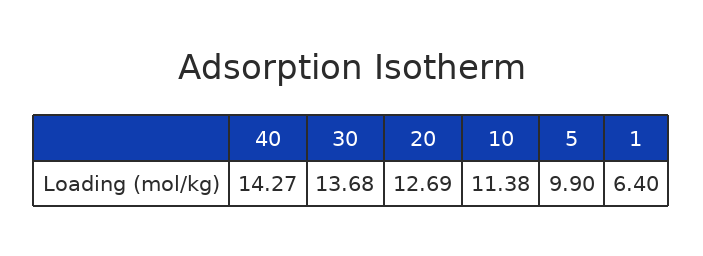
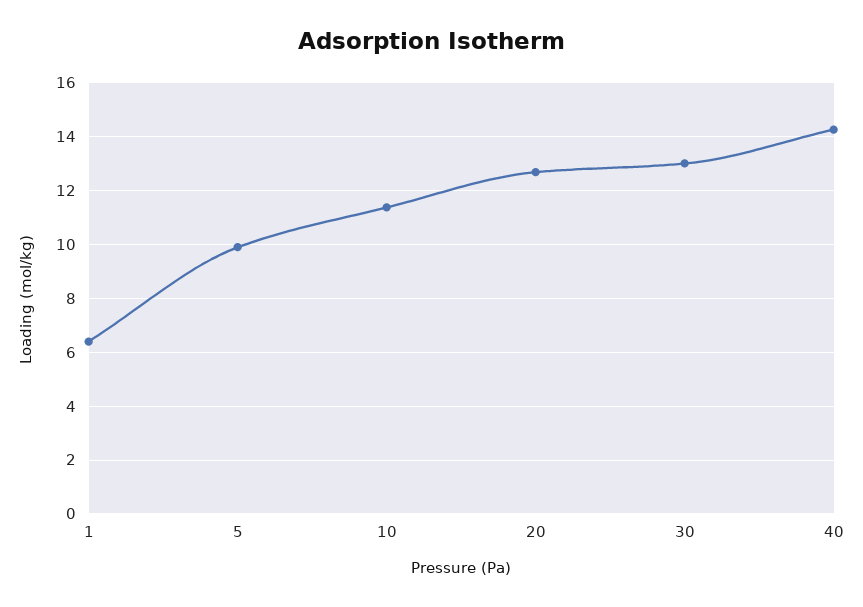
  {
    "40": 14.27,
-   "30": 13.68,
+   "30": 13,
    "20": 12.69,
    "10": 11.38,
    "5": 9.9,
    "1": 6.4
  }

